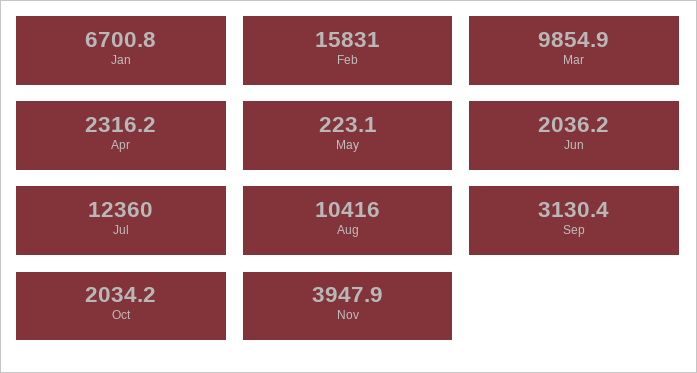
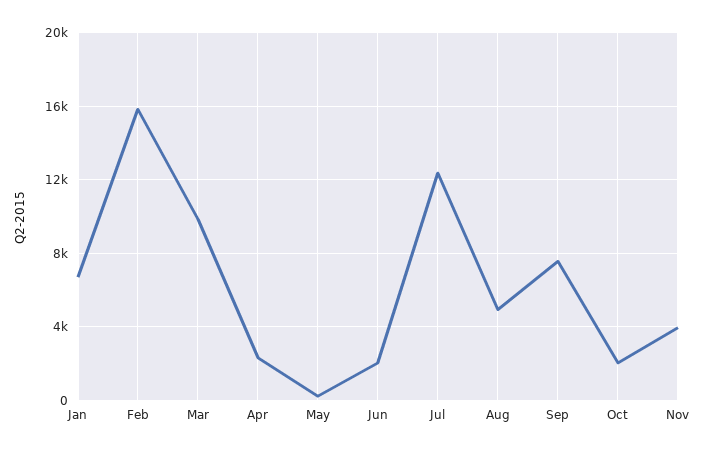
  {
    "Jan": 6700.8,
    "Feb": 15831,
    "Mar": 9854.9,
    "Apr": 2316.2,
    "May": 223.1,
    "Jun": 2036.2,
    "Jul": 12360,
-   "Aug": 10416,
+   "Aug": 5000,
-   "Sep": 3130.4,
+   "Sep": 7500,
    "Oct": 2034.2,
    "Nov": 3947.9
  }

